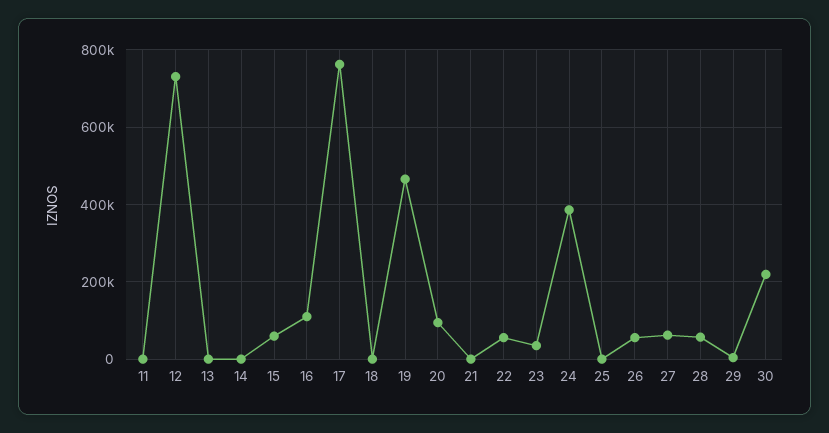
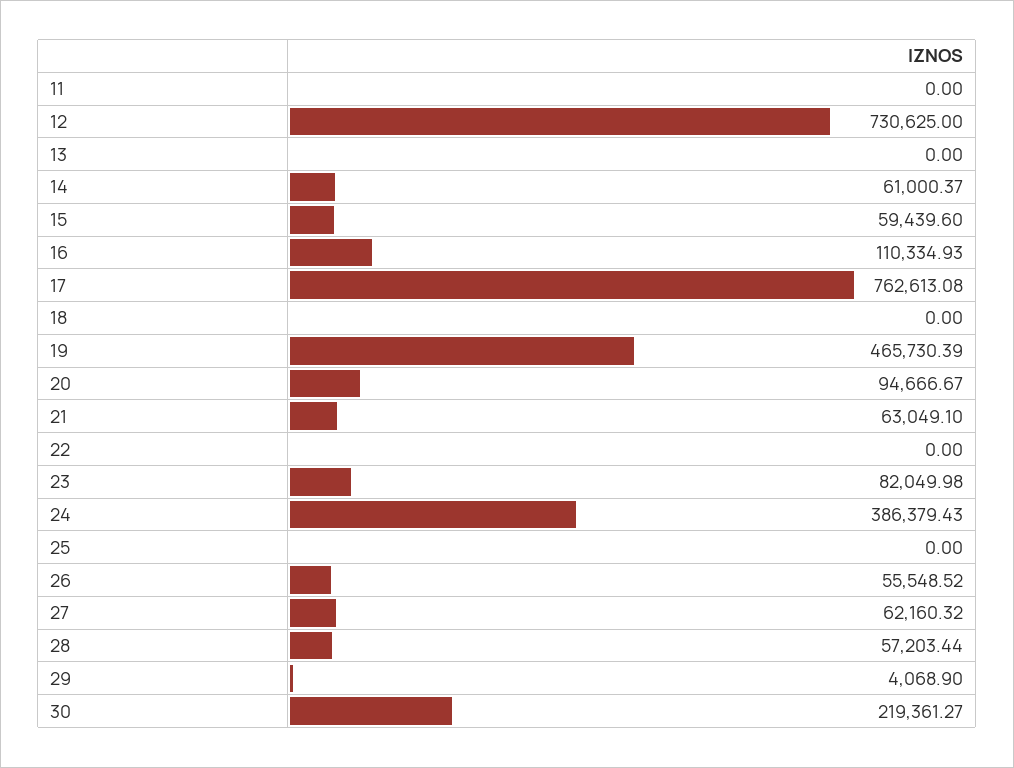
  {
    "11": 0,
    "12": 730625,
    "13": 0,
-   "14": 0,
+   "14": 61000.37,
    "15": 59439.6,
    "16": 110334.93,
    "17": 762613.08,
    "18": 0,
    "19": 465730.39,
    "20": 94666.67,
-   "21": 0,
+   "21": 63049.1,
-   "22": 60000,
+   "22": 0,
-   "23": 40000,
+   "23": 82049.98,
    "24": 386379.43,
    "25": 0,
    "26": 55548.52,
    "27": 62160.32,
    "28": 57203.44,
    "29": 4068.9,
    "30": 219361.27
  }

